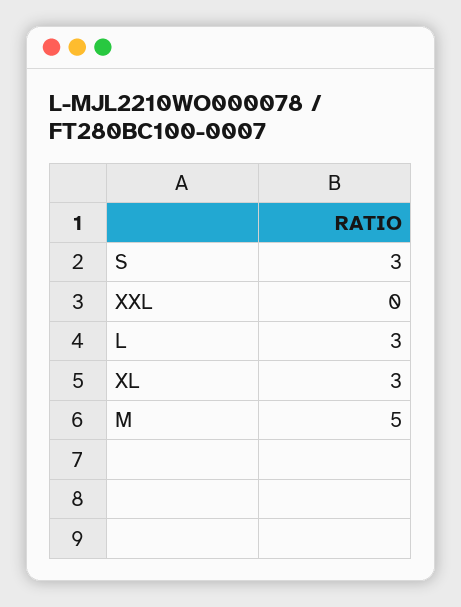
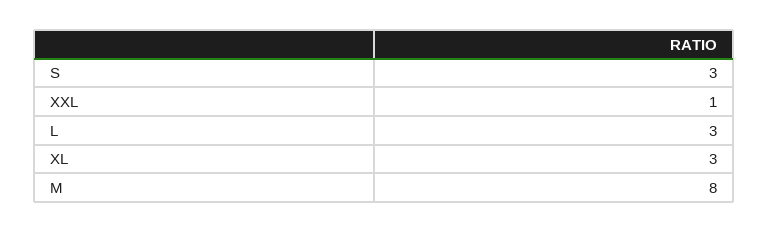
  {
    "S": 3,
-   "XXL": 0,
+   "XXL": 1,
    "L": 3,
    "XL": 3,
-   "M": 5
+   "M": 8
  }

